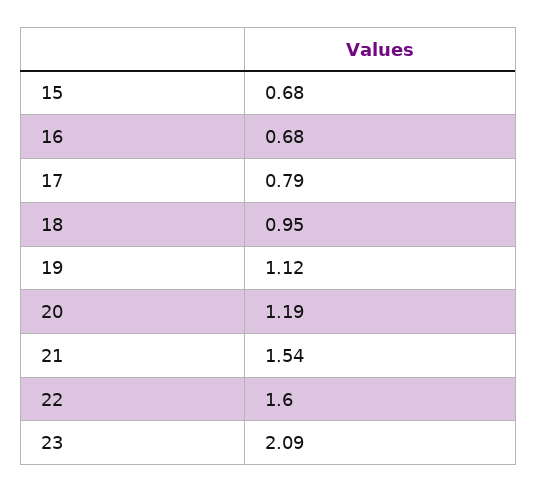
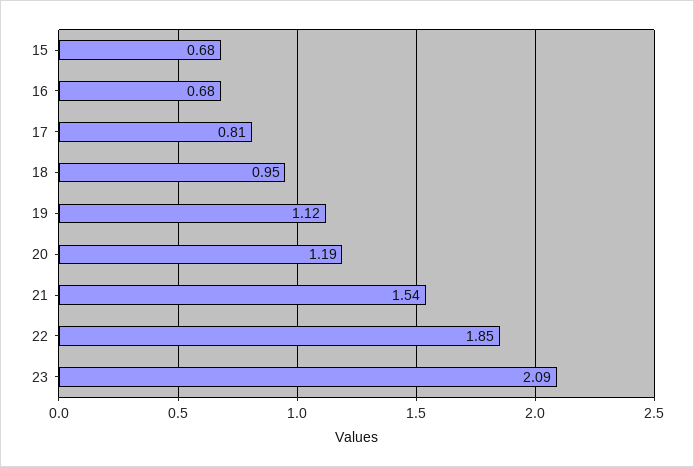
  {
    "15": 0.68,
    "16": 0.68,
-   "17": 0.79,
+   "17": 0.81,
    "18": 0.95,
    "19": 1.12,
    "20": 1.19,
    "21": 1.54,
-   "22": 1.6,
+   "22": 1.85,
    "23": 2.09
  }

